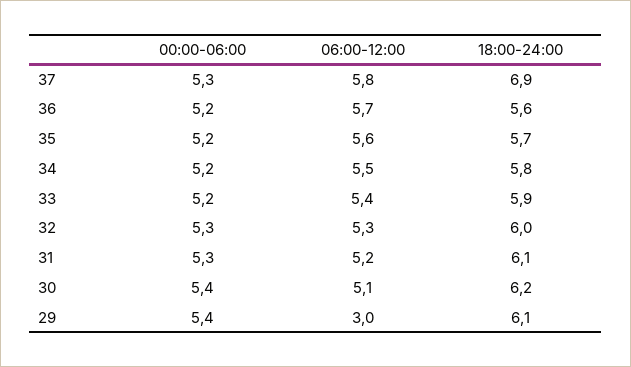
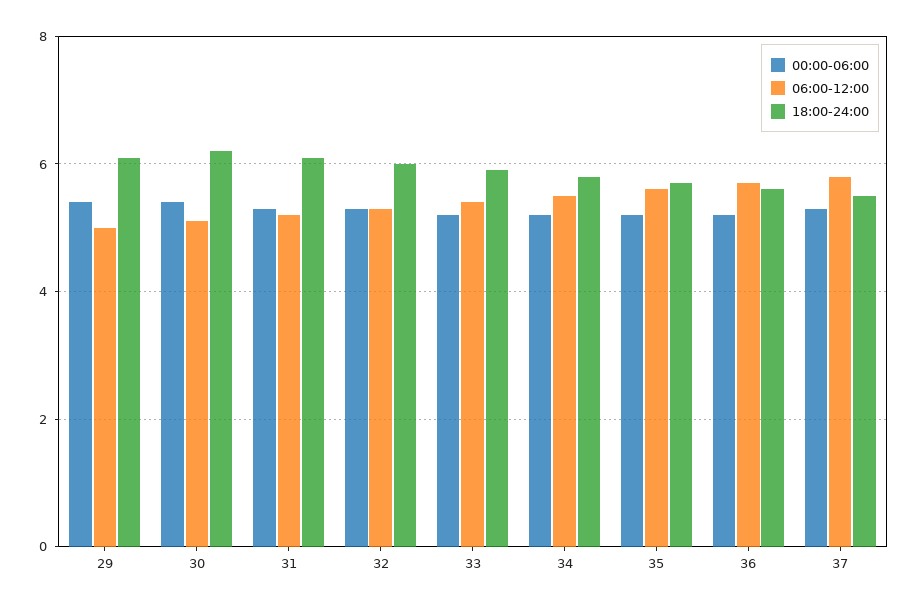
  {
    "00:00-06:00": {
      "37": 5.3,
      "36": 5.2,
      "35": 5.2,
      "34": 5.2,
      "33": 5.2,
      "32": 5.3,
      "31": 5.3,
      "30": 5.4,
      "29": 5.4
    },
    "06:00-12:00": {
      "37": 5.8,
      "36": 5.7,
      "35": 5.6,
      "34": 5.5,
      "33": 5.4,
      "32": 5.3,
      "31": 5.2,
      "30": 5.1,
-     "29": 3
+     "29": 5
    },
    "18:00-24:00": {
-     "37": 6.9,
+     "37": 5.5,
      "36": 5.6,
      "35": 5.7,
      "34": 5.8,
      "33": 5.9,
      "32": 6,
      "31": 6.1,
      "30": 6.2,
      "29": 6.1
    }
  }

